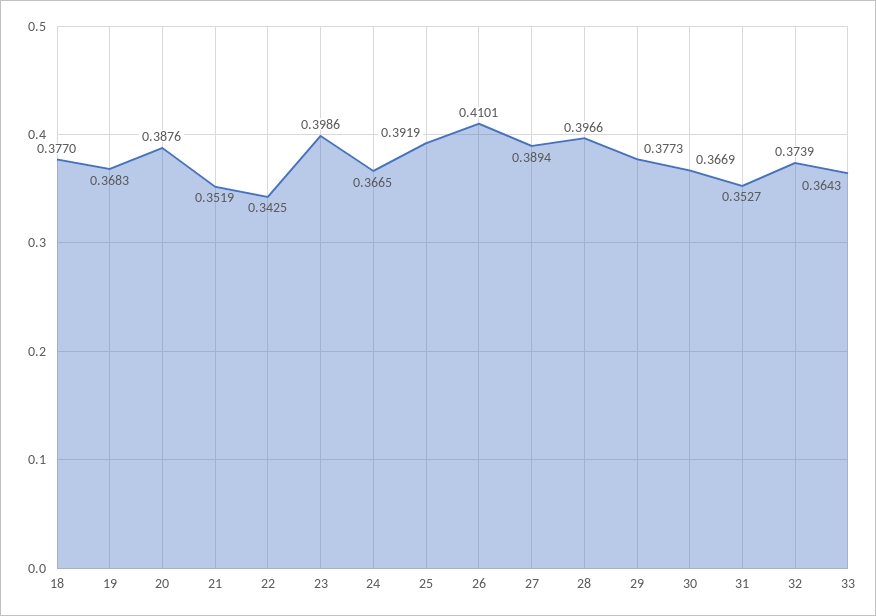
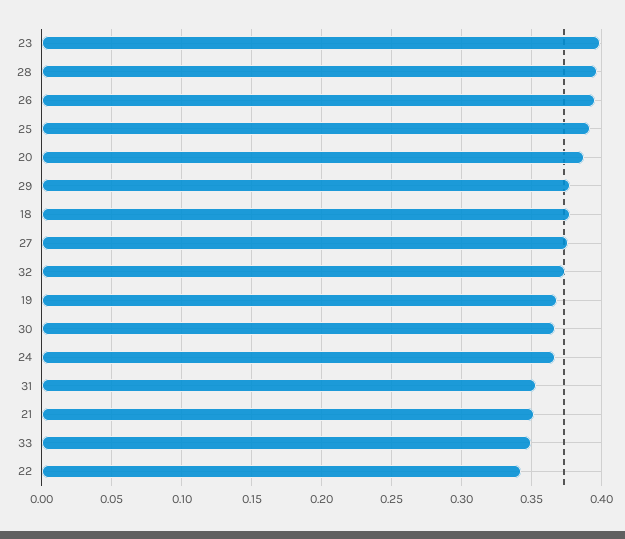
  {
    "18": 0.377,
    "19": 0.3683,
    "20": 0.3876,
    "21": 0.3519,
    "22": 0.3425,
    "23": 0.3986,
    "24": 0.3665,
    "25": 0.3919,
-   "26": 0.4101,
+   "26": 0.395,
-   "27": 0.3894,
+   "27": 0.375,
    "28": 0.3966,
    "29": 0.3773,
    "30": 0.3669,
    "31": 0.3527,
    "32": 0.3739,
-   "33": 0.3643
+   "33": 0.35
  }

